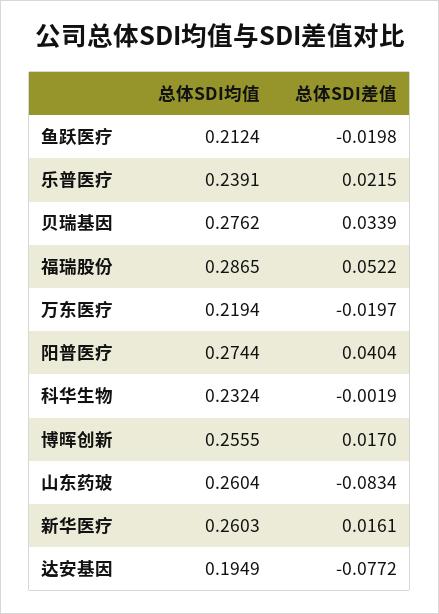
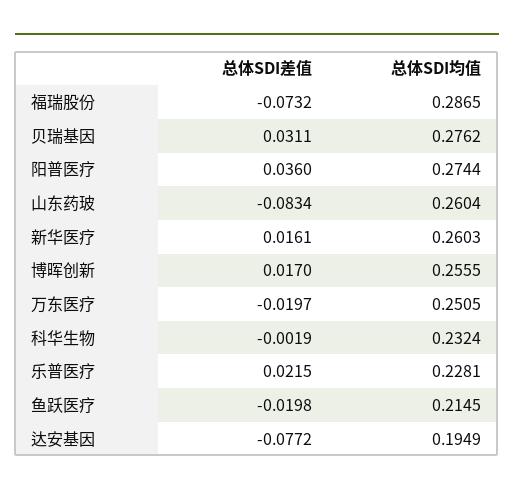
  {
    "总体SDI均值": {
-     "鱼跃医疗": 0.2124,
+     "鱼跃医疗": 0.2145,
-     "乐普医疗": 0.2391,
+     "乐普医疗": 0.2281,
      "贝瑞基因": 0.2762,
      "福瑞股份": 0.2865,
-     "万东医疗": 0.2194,
+     "万东医疗": 0.2505,
      "阳普医疗": 0.2744,
      "科华生物": 0.2324,
      "博晖创新": 0.2555,
      "山东药玻": 0.2604,
      "新华医疗": 0.2603,
      "达安基因": 0.1949
    },
    "总体SDI差值": {
      "鱼跃医疗": -0.0198,
      "乐普医疗": 0.0215,
-     "贝瑞基因": 0.0339,
+     "贝瑞基因": 0.0311,
-     "福瑞股份": 0.0522,
+     "福瑞股份": -0.0732,
      "万东医疗": -0.0197,
-     "阳普医疗": 0.0404,
+     "阳普医疗": 0.036,
      "科华生物": -0.0019,
      "博晖创新": 0.017,
      "山东药玻": -0.0834,
      "新华医疗": 0.0161,
      "达安基因": -0.0772
    }
  }

